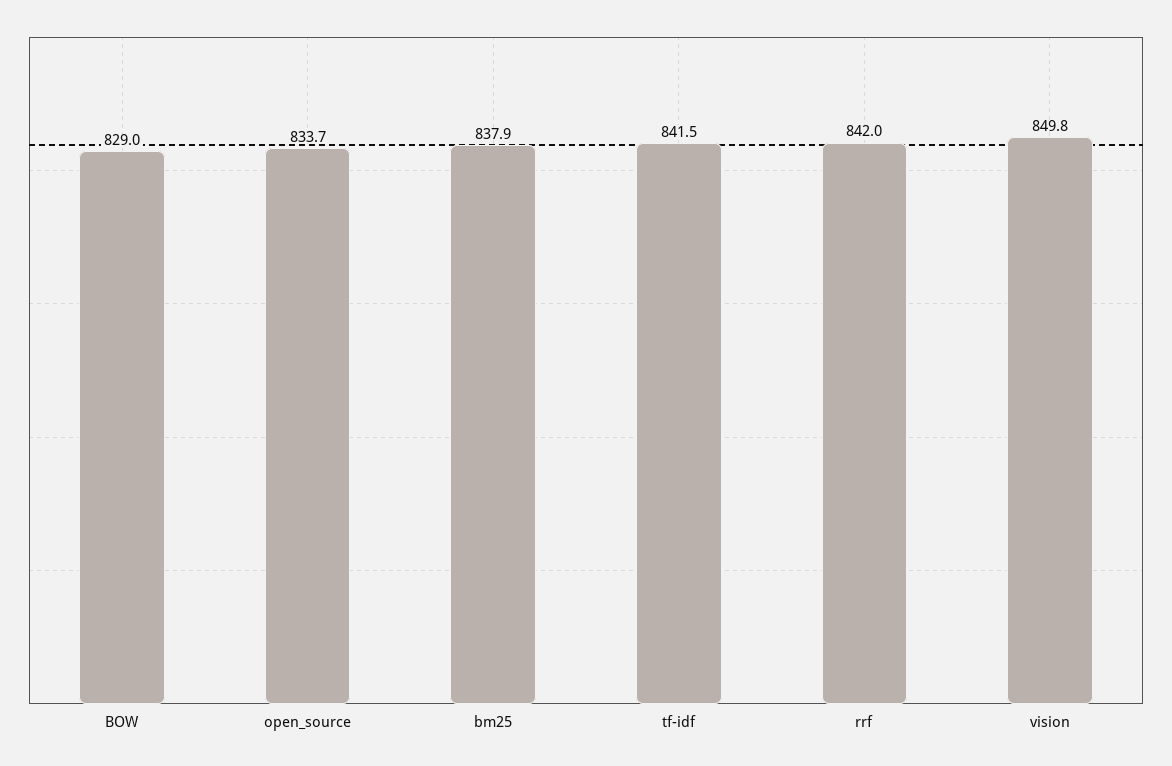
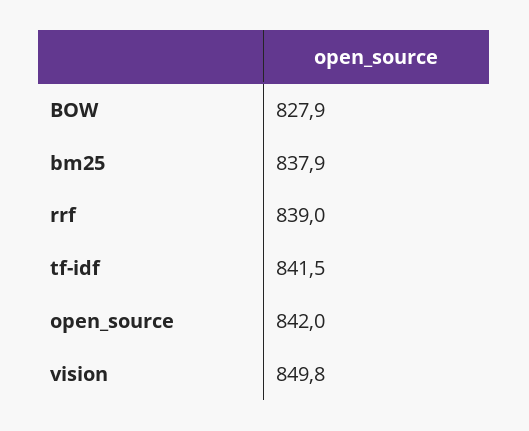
  {
-   "BOW": 829,
+   "BOW": 827.9,
-   "open_source": 833.7,
+   "open_source": 842,
    "bm25": 837.9,
    "tf-idf": 841.5,
-   "rrf": 842,
+   "rrf": 839,
    "vision": 849.8
  }

